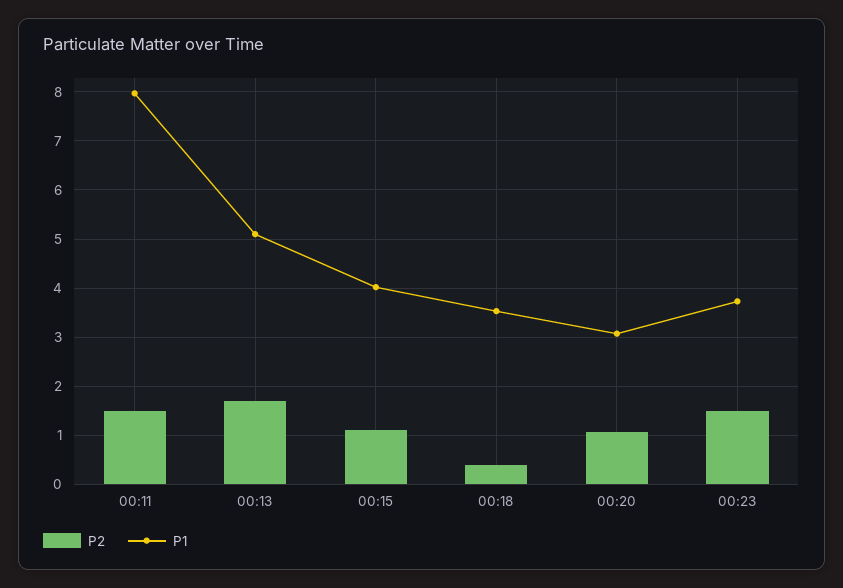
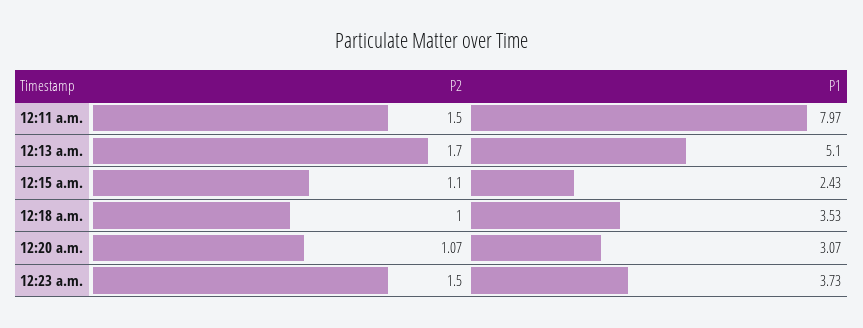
  {
    "P2": {
      "00:11": 1.5,
      "00:13": 1.7,
      "00:15": 1.1,
-     "00:18": 0.4,
+     "00:18": 1,
      "00:20": 1.07,
      "00:23": 1.5
    },
    "P1": {
      "00:11": 7.97,
      "00:13": 5.1,
-     "00:15": 4,
+     "00:15": 2.43,
      "00:18": 3.53,
      "00:20": 3.07,
      "00:23": 3.73
    }
  }

